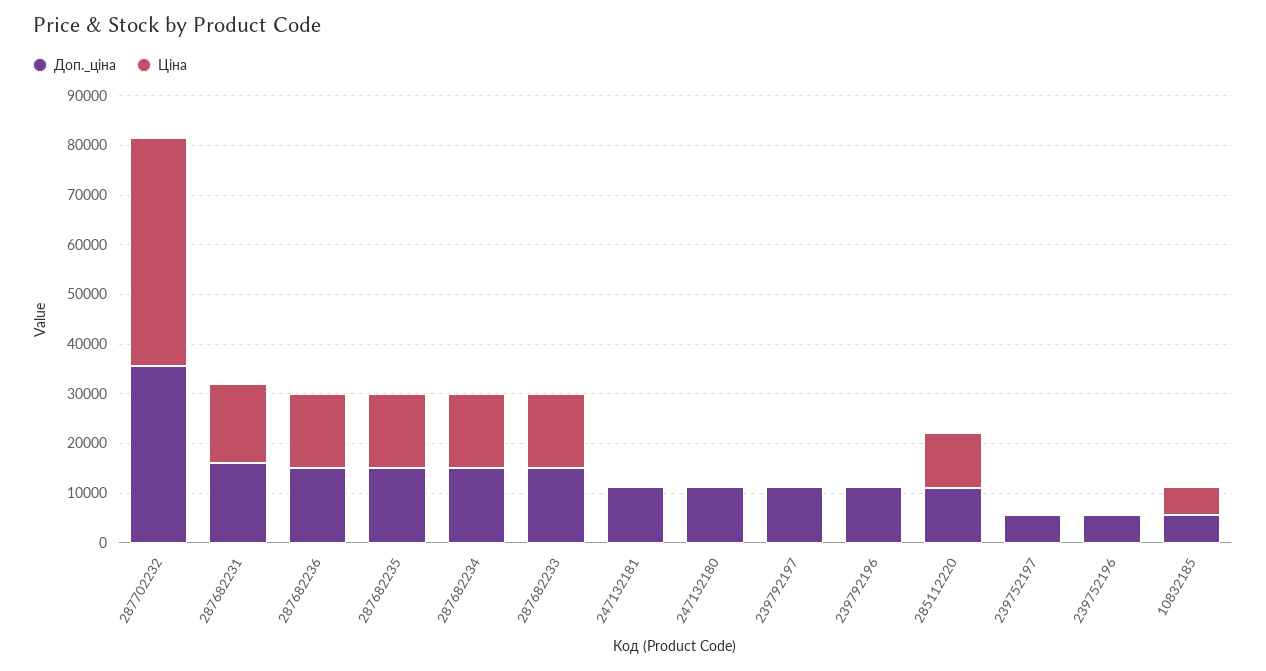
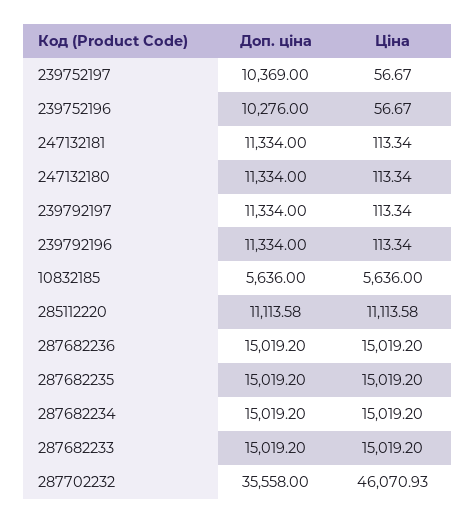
  {
    "Доп._ціна": {
      "287702232": 35558,
-     "287682231": 16000,
      "287682236": 15019.2,
      "287682235": 15019.2,
      "287682234": 15019.2,
      "287682233": 15019.2,
      "247132181": 11334,
      "247132180": 11334,
      "239792197": 11334,
      "239792196": 11334,
      "285112220": 11113.58,
-     "239752197": 6000,
+     "239752197": 10369,
-     "239752196": 6000,
+     "239752196": 10276,
      "10832185": 5636
    },
    "Ціна": {
      "287702232": 46070.93,
-     "287682231": 16000,
      "287682236": 15019.2,
      "287682235": 15019.2,
      "287682234": 15019.2,
      "287682233": 15019.2,
      "247132181": 113.34,
      "247132180": 113.34,
      "239792197": 113.34,
      "239792196": 113.34,
      "285112220": 11113.58,
      "239752197": 56.67,
      "239752196": 56.67,
      "10832185": 5636
    }
  }

